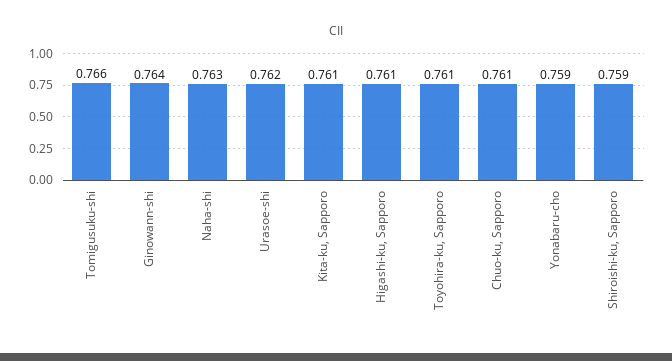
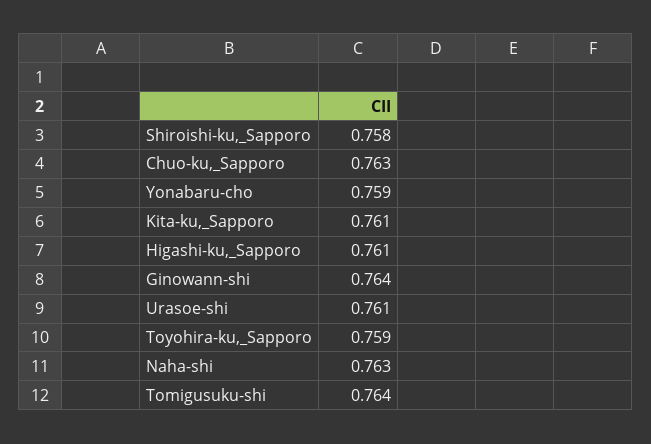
  {
-   "Tomigusuku-shi": 0.766,
+   "Tomigusuku-shi": 0.764,
    "Ginowann-shi": 0.764,
    "Naha-shi": 0.763,
-   "Urasoe-shi": 0.762,
+   "Urasoe-shi": 0.761,
    "Kita-ku, Sapporo": 0.761,
    "Higashi-ku, Sapporo": 0.761,
-   "Toyohira-ku, Sapporo": 0.761,
+   "Toyohira-ku, Sapporo": 0.759,
-   "Chuo-ku, Sapporo": 0.761,
+   "Chuo-ku, Sapporo": 0.763,
    "Yonabaru-cho": 0.759,
-   "Shiroishi-ku, Sapporo": 0.759
+   "Shiroishi-ku, Sapporo": 0.758
  }

